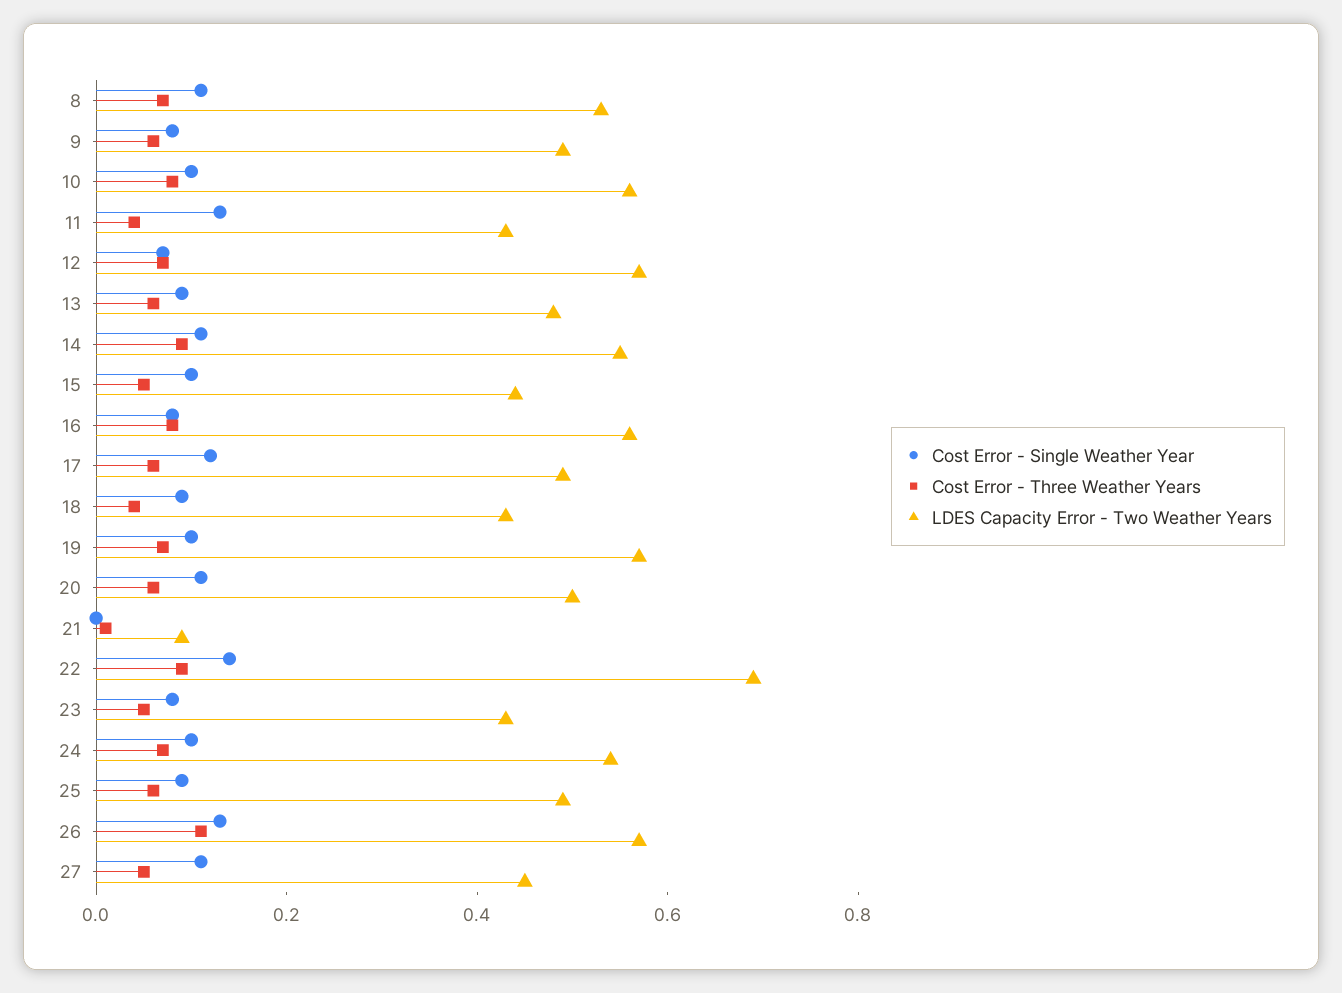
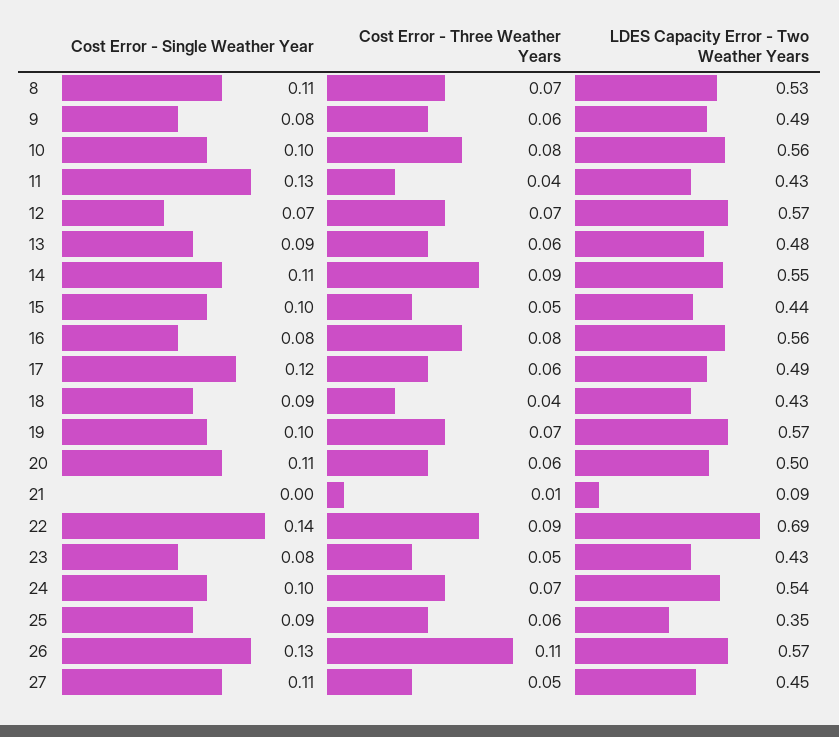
  {
    "Cost Error - Single Weather Year": {
      "8": 0.11,
      "9": 0.08,
      "10": 0.1,
      "11": 0.13,
      "12": 0.07,
      "13": 0.09,
      "14": 0.11,
      "15": 0.1,
      "16": 0.08,
      "17": 0.12,
      "18": 0.09,
      "19": 0.1,
      "20": 0.11,
      "21": 0,
      "22": 0.14,
      "23": 0.08,
      "24": 0.1,
      "25": 0.09,
      "26": 0.13,
      "27": 0.11
    },
    "Cost Error - Three Weather Years": {
      "8": 0.07,
      "9": 0.06,
      "10": 0.08,
      "11": 0.04,
      "12": 0.07,
      "13": 0.06,
      "14": 0.09,
      "15": 0.05,
      "16": 0.08,
      "17": 0.06,
      "18": 0.04,
      "19": 0.07,
      "20": 0.06,
      "21": 0.01,
      "22": 0.09,
      "23": 0.05,
      "24": 0.07,
      "25": 0.06,
      "26": 0.11,
      "27": 0.05
    },
    "LDES Capacity Error - Two Weather Years": {
      "8": 0.53,
      "9": 0.49,
      "10": 0.56,
      "11": 0.43,
      "12": 0.57,
      "13": 0.48,
      "14": 0.55,
      "15": 0.44,
      "16": 0.56,
      "17": 0.49,
      "18": 0.43,
      "19": 0.57,
      "20": 0.5,
      "21": 0.09,
      "22": 0.69,
      "23": 0.43,
      "24": 0.54,
-     "25": 0.5,
+     "25": 0.35,
      "26": 0.57,
      "27": 0.45
    }
  }

